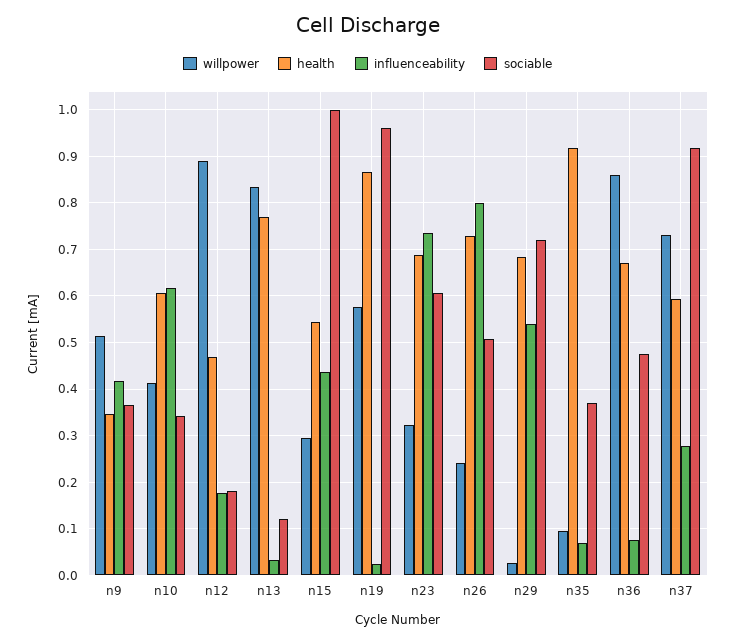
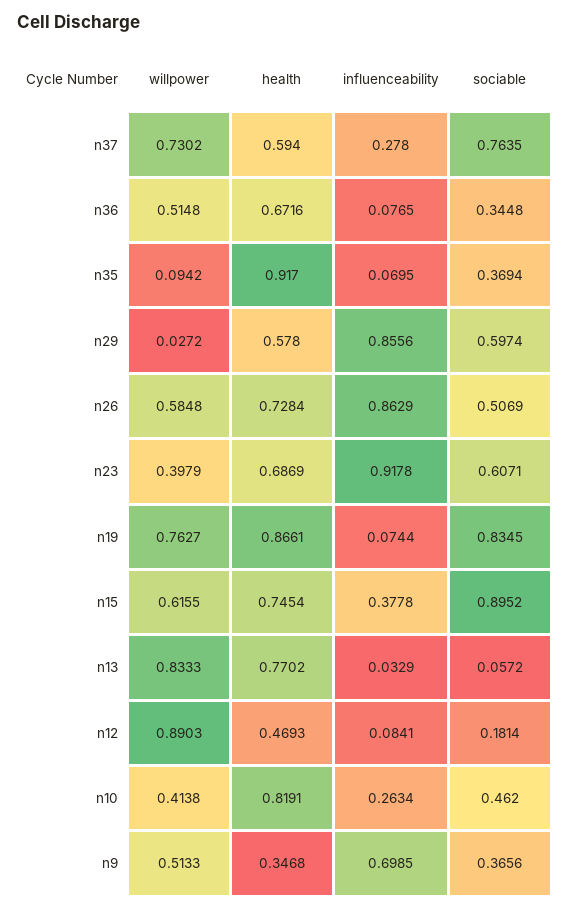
  {
    "willpower": {
      "n9": 0.5133,
      "n10": 0.4138,
      "n12": 0.8903,
      "n13": 0.8333,
-     "n15": 0.3,
+     "n15": 0.6155,
-     "n19": 0.58,
+     "n19": 0.7627,
-     "n23": 0.32,
+     "n23": 0.3979,
-     "n26": 0.24,
+     "n26": 0.5848,
      "n29": 0.0272,
      "n35": 0.0942,
-     "n36": 0.86,
+     "n36": 0.5148,
      "n37": 0.7302
    },
    "health": {
      "n9": 0.3468,
-     "n10": 0.6,
+     "n10": 0.8191,
      "n12": 0.4693,
      "n13": 0.7702,
-     "n15": 0.54,
+     "n15": 0.7454,
      "n19": 0.8661,
      "n23": 0.6869,
      "n26": 0.7284,
-     "n29": 0.68,
+     "n29": 0.578,
      "n35": 0.917,
      "n36": 0.6716,
      "n37": 0.594
    },
    "influenceability": {
-     "n9": 0.42,
+     "n9": 0.6985,
-     "n10": 0.62,
+     "n10": 0.2634,
-     "n12": 0.18,
+     "n12": 0.0841,
      "n13": 0.0329,
-     "n15": 0.44,
+     "n15": 0.3778,
-     "n19": 0.02,
+     "n19": 0.0744,
-     "n23": 0.74,
+     "n23": 0.9178,
-     "n26": 0.8,
+     "n26": 0.8629,
-     "n29": 0.54,
+     "n29": 0.8556,
      "n35": 0.0695,
      "n36": 0.0765,
      "n37": 0.278
    },
    "sociable": {
      "n9": 0.3656,
-     "n10": 0.34,
+     "n10": 0.462,
      "n12": 0.1814,
-     "n13": 0.12,
+     "n13": 0.0572,
-     "n15": 1,
+     "n15": 0.8952,
-     "n19": 0.96,
+     "n19": 0.8345,
      "n23": 0.6071,
      "n26": 0.5069,
-     "n29": 0.72,
+     "n29": 0.5974,
      "n35": 0.3694,
-     "n36": 0.48,
+     "n36": 0.3448,
-     "n37": 0.92
+     "n37": 0.7635
    }
  }

